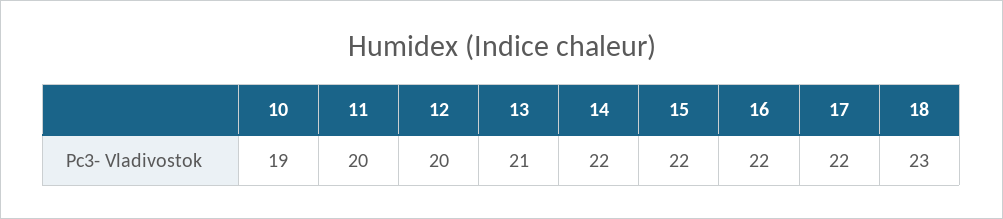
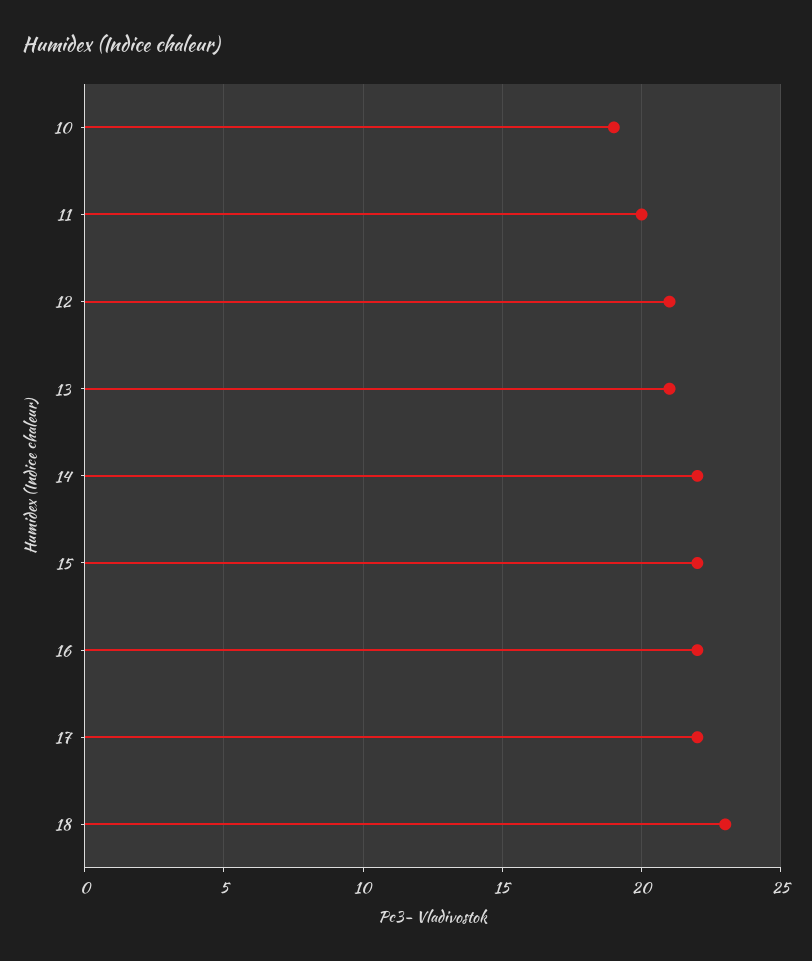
  {
    "10": 19,
    "11": 20,
-   "12": 20,
+   "12": 21,
    "13": 21,
    "14": 22,
    "15": 22,
    "16": 22,
    "17": 22,
    "18": 23
  }

